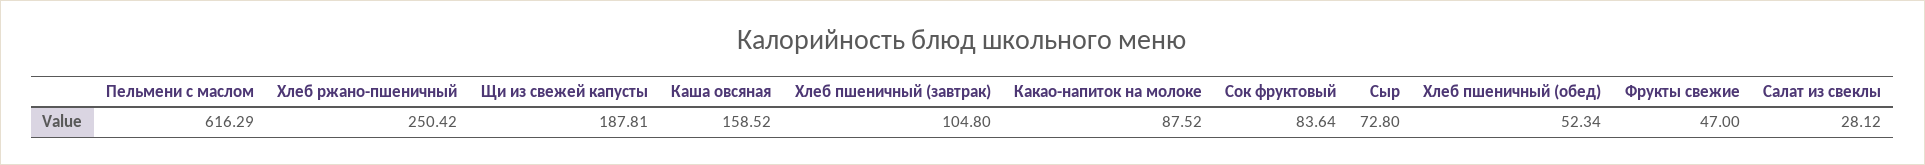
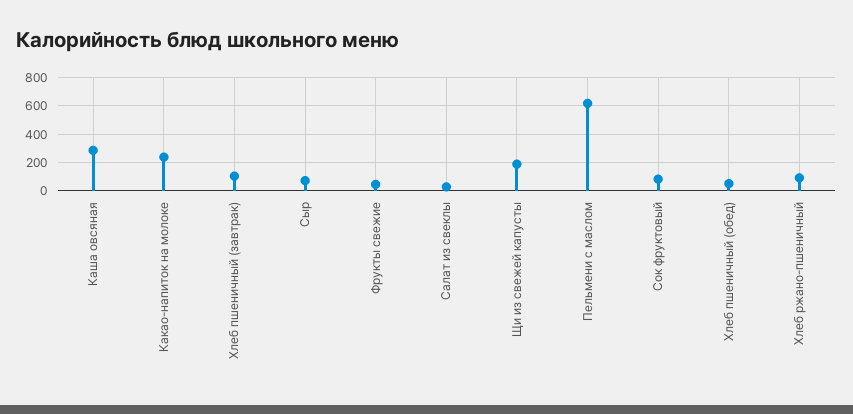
  {
    "Пельмени с маслом": 616.29,
-   "Хлеб ржано-пшеничный": 250.42,
+   "Хлеб ржано-пшеничный": 100,
    "Щи из свежей капусты": 187.81,
-   "Каша овсяная": 158.52,
+   "Каша овсяная": 300,
    "Хлеб пшеничный (завтрак)": 104.8,
-   "Какао-напиток на молоке": 87.52,
+   "Какао-напиток на молоке": 250,
    "Сок фруктовый": 83.64,
    "Сыр": 72.8,
    "Хлеб пшеничный (обед)": 52.34,
    "Фрукты свежие": 47,
    "Салат из свеклы": 28.12
  }

